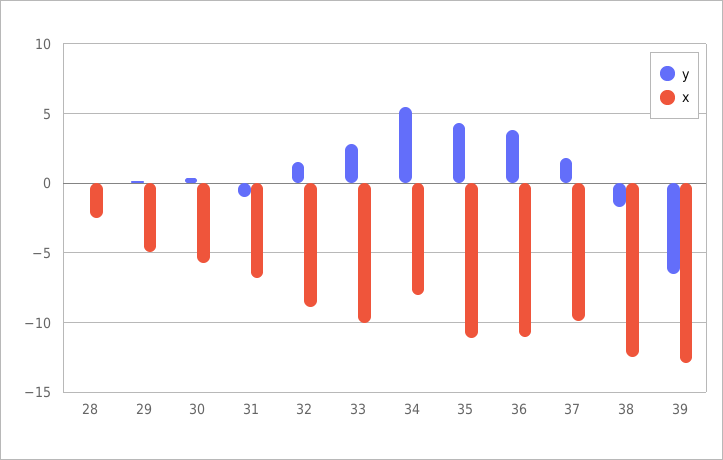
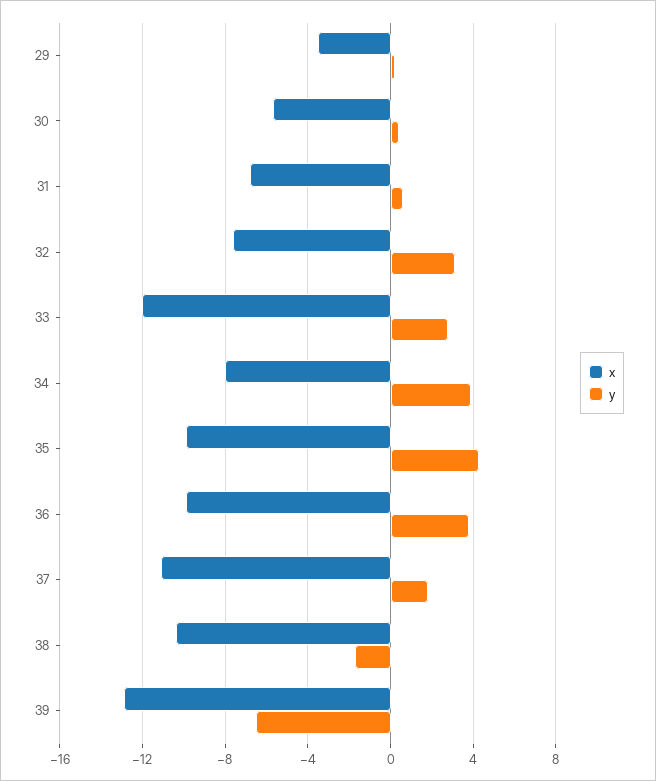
  {
    "y": {
-     "28": 0,
      "29": 0,
      "30": 0.5,
-     "31": -1,
+     "31": 0.5,
-     "32": 1.5,
+     "32": 3,
      "33": 3,
-     "34": 5.5,
+     "34": 4,
      "35": 4.5,
      "36": 4,
      "37": 2,
      "38": -1.5,
      "39": -6.5
    },
    "x": {
-     "28": -2.5,
-     "29": -5,
+     "29": -3.5,
      "30": -5.5,
      "31": -7,
-     "32": -9,
+     "32": -7.5,
-     "33": -10,
+     "33": -12,
      "34": -8,
-     "35": -11,
+     "35": -10,
-     "36": -11,
+     "36": -10,
-     "37": -10,
+     "37": -11,
-     "38": -12.5,
+     "38": -10.5,
      "39": -13
    }
  }

